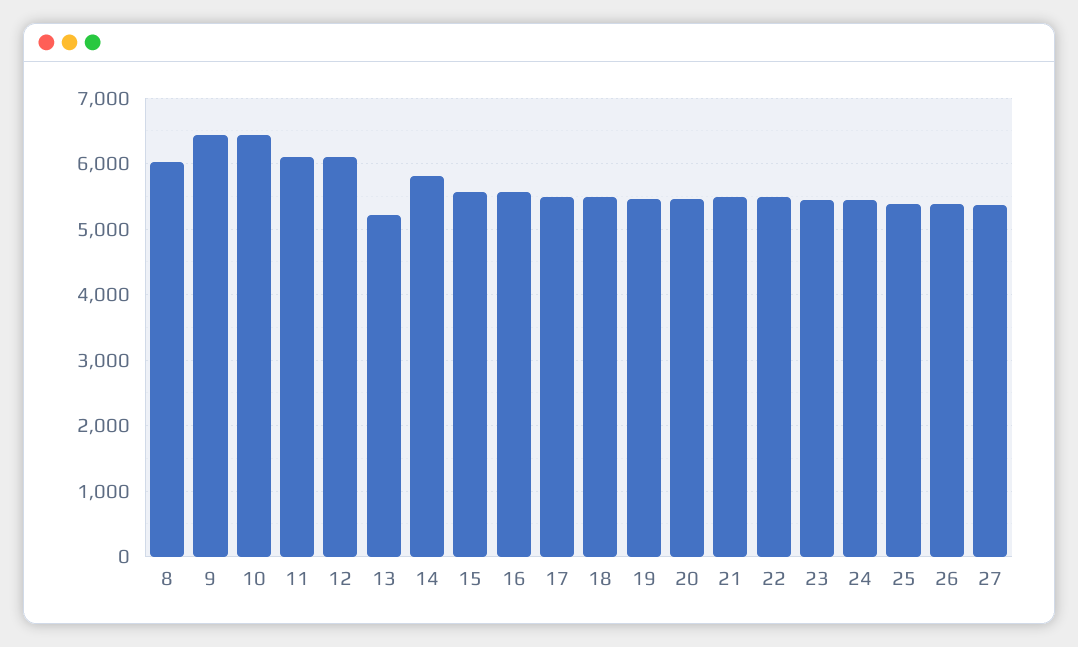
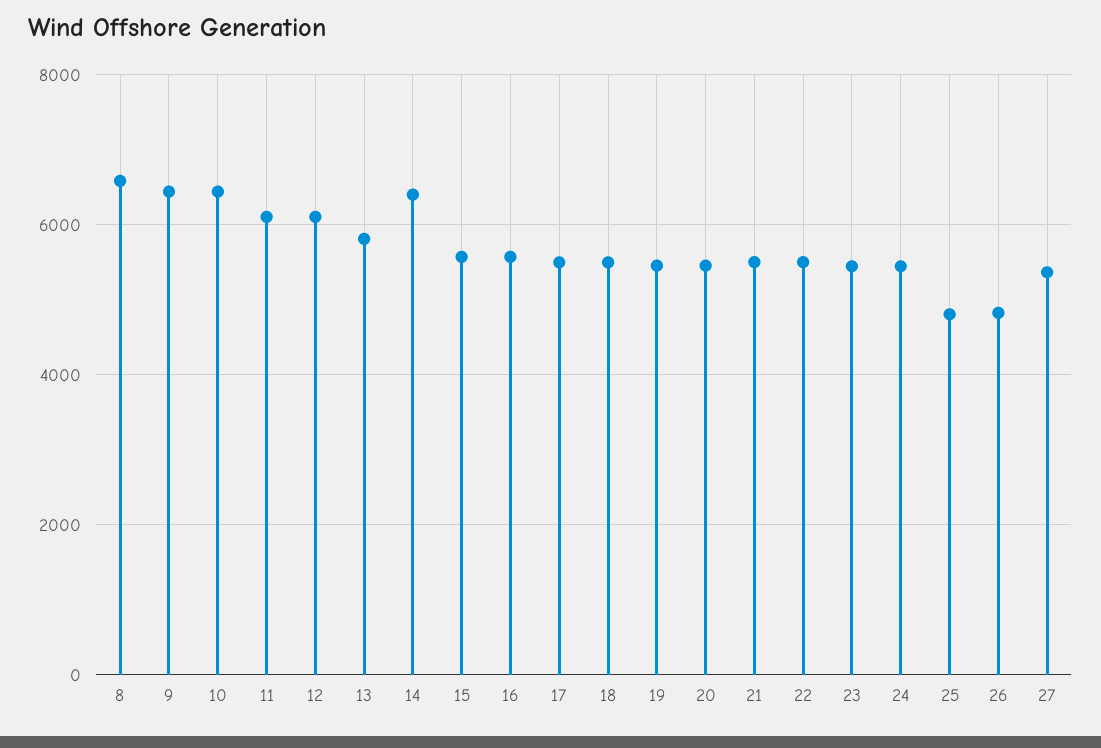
  {
-   "8": 6000,
+   "8": 6600,
    "9": 6400,
    "10": 6400,
    "11": 6100,
    "12": 6100,
-   "13": 5200,
+   "13": 5800,
-   "14": 5800,
+   "14": 6400,
    "15": 5600,
    "16": 5600,
    "17": 5500,
    "18": 5500,
    "19": 5500,
    "20": 5500,
    "21": 5500,
    "22": 5500,
    "23": 5400,
    "24": 5400,
-   "25": 5400,
+   "25": 4800,
-   "26": 5400,
+   "26": 4800,
    "27": 5400
  }

